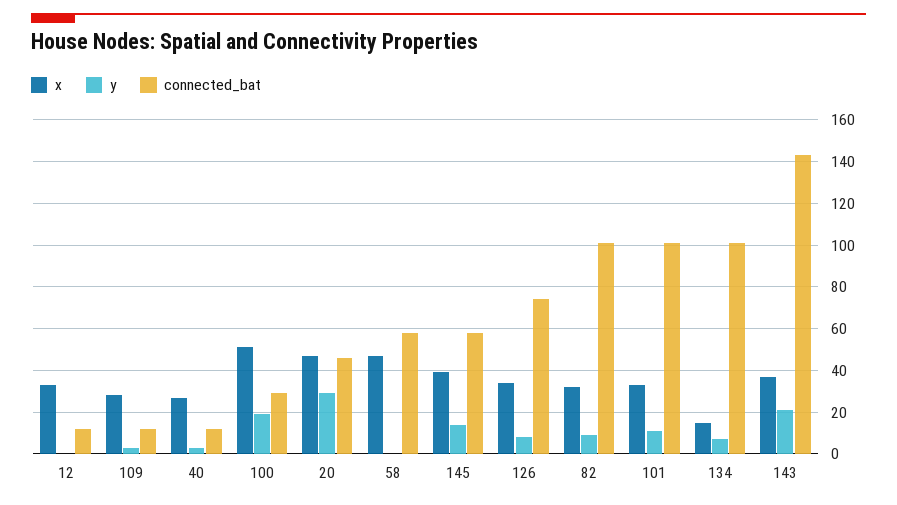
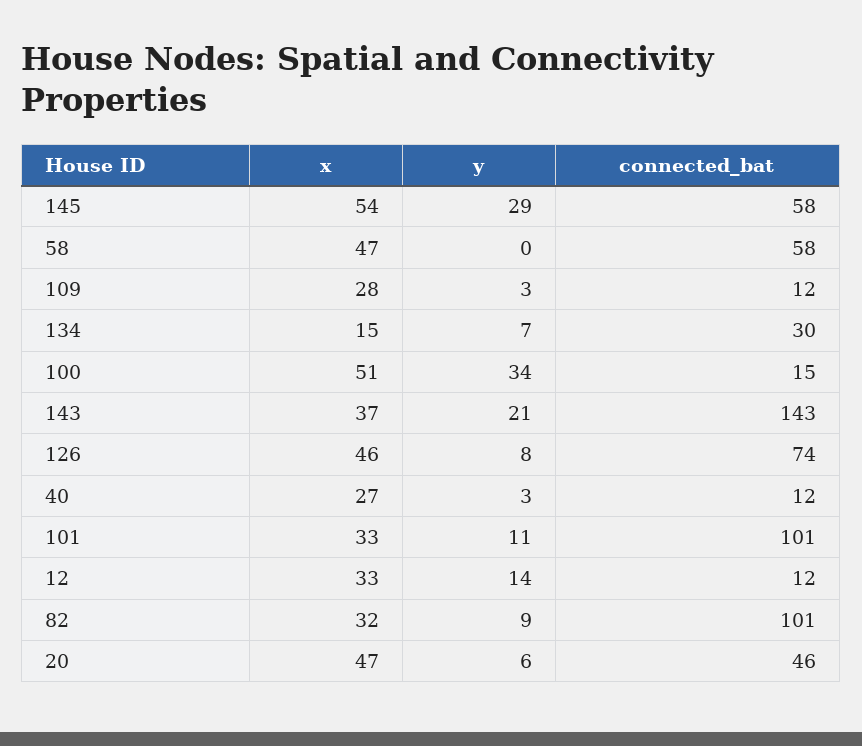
  {
    "x": {
      "12": 33,
      "109": 28,
      "40": 27,
      "100": 51,
      "20": 47,
      "58": 47,
-     "145": 40,
+     "145": 54,
-     "126": 35,
+     "126": 46,
      "82": 32,
      "101": 33,
      "134": 15,
      "143": 37
    },
    "y": {
-     "12": 0,
+     "12": 14,
      "109": 3,
      "40": 3,
-     "100": 20,
+     "100": 34,
-     "20": 30,
+     "20": 6,
      "58": 0,
-     "145": 15,
+     "145": 29,
      "126": 8,
      "82": 9,
      "101": 11,
      "134": 7,
      "143": 21
    },
    "connected_bat": {
      "12": 12,
      "109": 12,
      "40": 12,
-     "100": 30,
+     "100": 15,
      "20": 46,
      "58": 58,
      "145": 58,
      "126": 74,
      "82": 101,
      "101": 101,
-     "134": 100,
+     "134": 30,
      "143": 143
    }
  }

